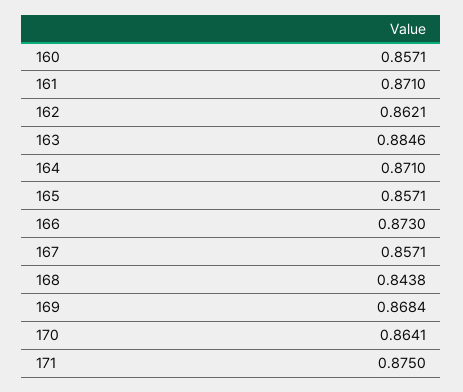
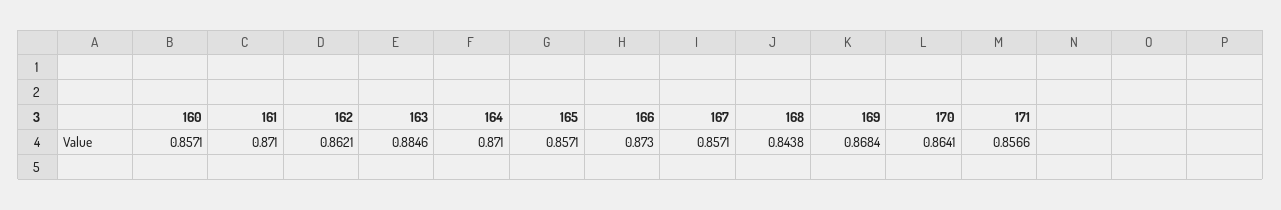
  {
    "160": 0.8571,
    "161": 0.871,
    "162": 0.8621,
    "163": 0.8846,
    "164": 0.871,
    "165": 0.8571,
    "166": 0.873,
    "167": 0.8571,
    "168": 0.8438,
    "169": 0.8684,
    "170": 0.8641,
-   "171": 0.875
+   "171": 0.8566
  }

